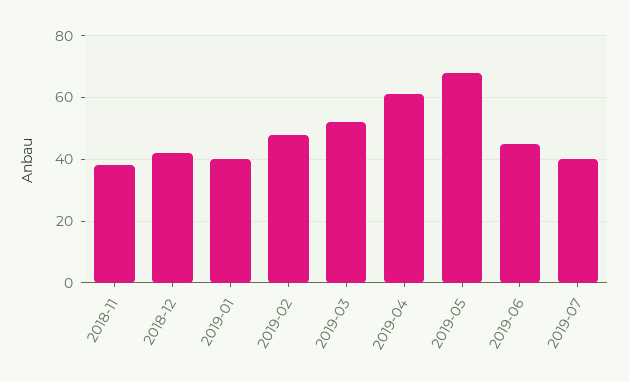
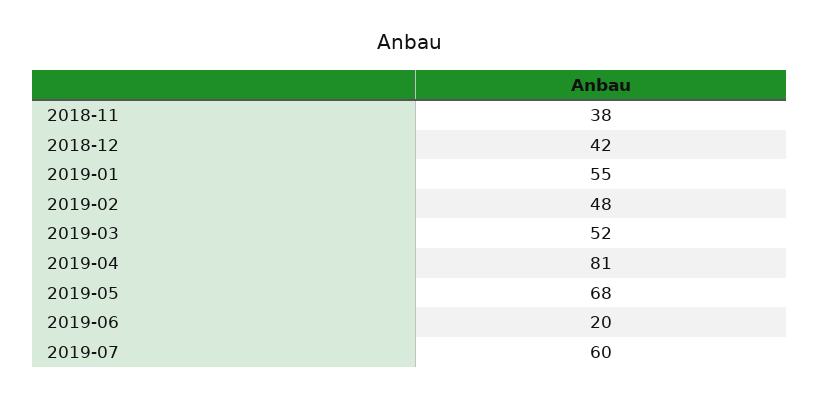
  {
    "2018-11": 38,
    "2018-12": 42,
-   "2019-01": 40,
+   "2019-01": 55,
    "2019-02": 48,
    "2019-03": 52,
-   "2019-04": 60,
+   "2019-04": 81,
    "2019-05": 68,
-   "2019-06": 45,
+   "2019-06": 20,
-   "2019-07": 40
+   "2019-07": 60
  }

